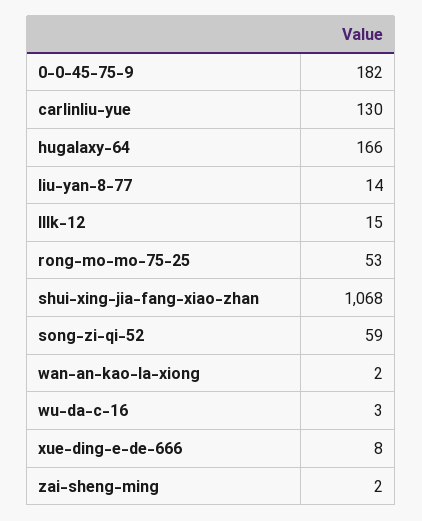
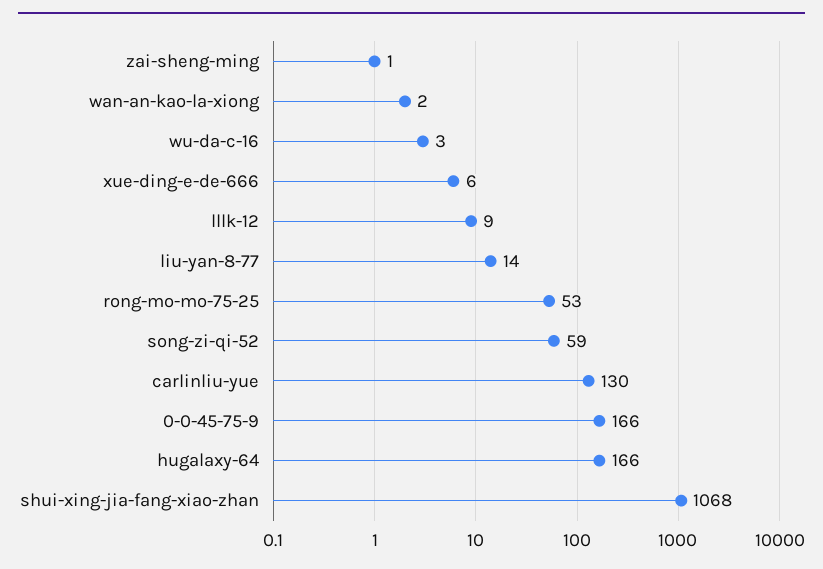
  {
-   "0-0-45-75-9": 182,
+   "0-0-45-75-9": 166,
    "carlinliu-yue": 130,
    "hugalaxy-64": 166,
    "liu-yan-8-77": 14,
-   "lllk-12": 15,
+   "lllk-12": 9,
    "rong-mo-mo-75-25": 53,
    "shui-xing-jia-fang-xiao-zhan": 1068,
    "song-zi-qi-52": 59,
    "wan-an-kao-la-xiong": 2,
    "wu-da-c-16": 3,
-   "xue-ding-e-de-666": 8,
+   "xue-ding-e-de-666": 6,
-   "zai-sheng-ming": 2
+   "zai-sheng-ming": 1
  }

